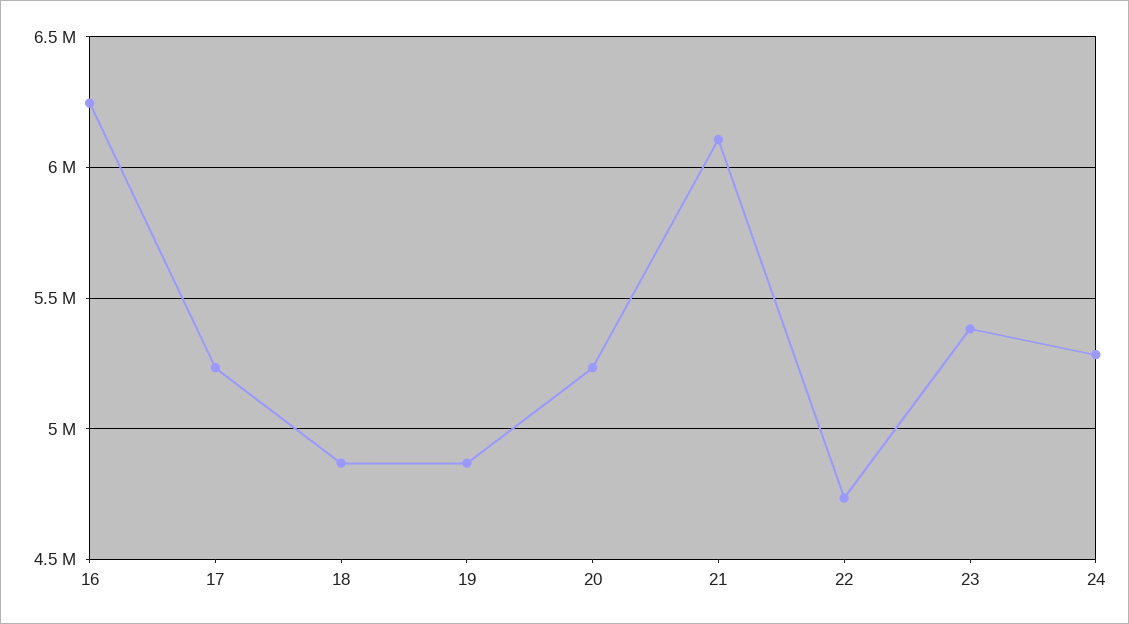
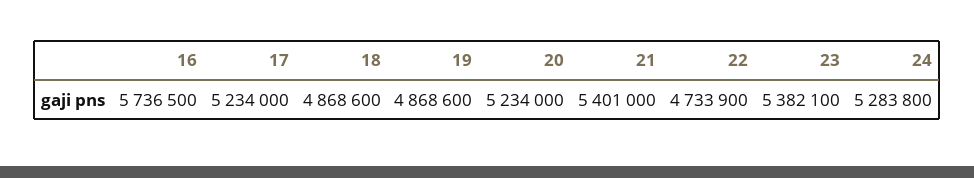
  {
-   "16": 6250000,
+   "16": 5736500,
    "17": 5234000,
    "18": 4868600,
    "19": 4868600,
    "20": 5234000,
-   "21": 6100000,
+   "21": 5401000,
    "22": 4733900,
    "23": 5382100,
    "24": 5283800
  }

